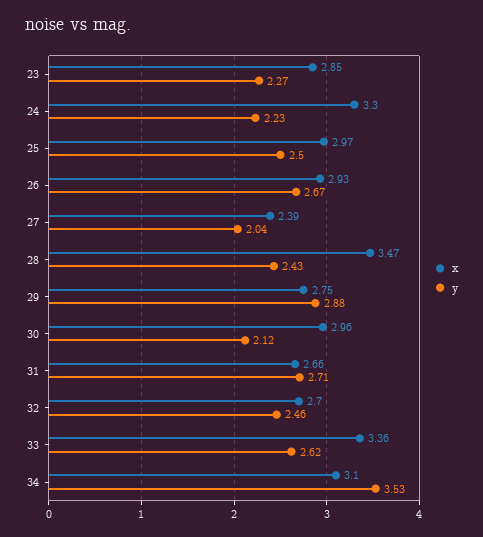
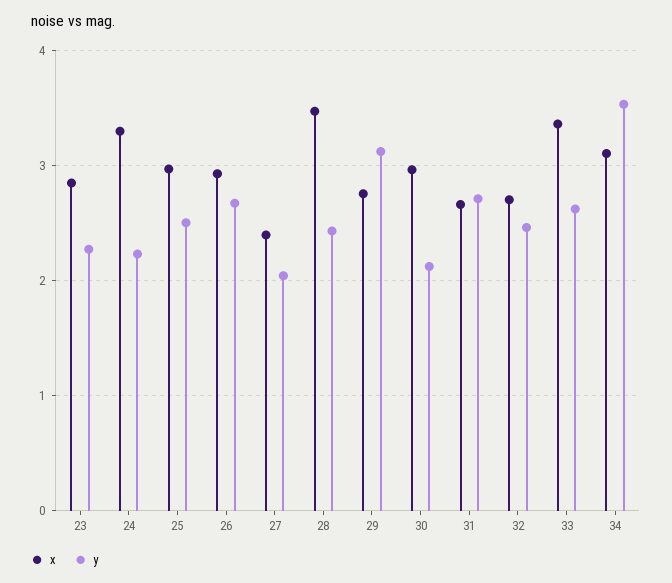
  {
    "x": {
      "23": 2.85,
      "24": 3.3,
      "25": 2.97,
      "26": 2.93,
      "27": 2.39,
      "28": 3.47,
      "29": 2.75,
      "30": 2.96,
      "31": 2.66,
      "32": 2.7,
      "33": 3.36,
      "34": 3.1
    },
    "y": {
      "23": 2.27,
      "24": 2.23,
      "25": 2.5,
      "26": 2.67,
      "27": 2.04,
      "28": 2.43,
-     "29": 2.88,
+     "29": 3.1,
      "30": 2.12,
      "31": 2.71,
      "32": 2.46,
      "33": 2.62,
      "34": 3.53
    }
  }

